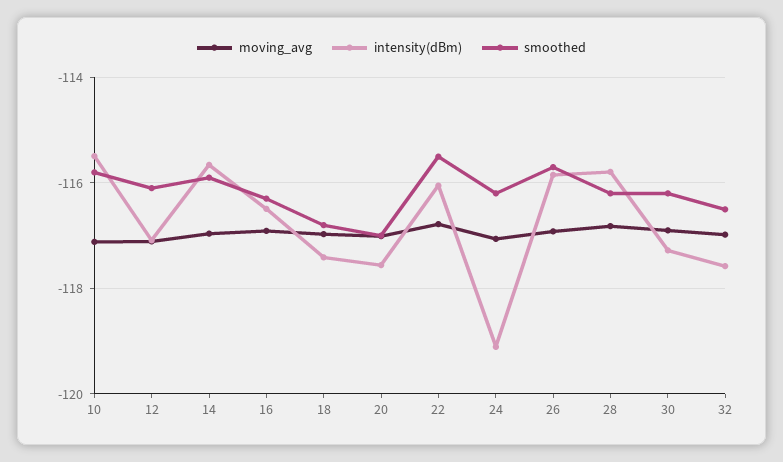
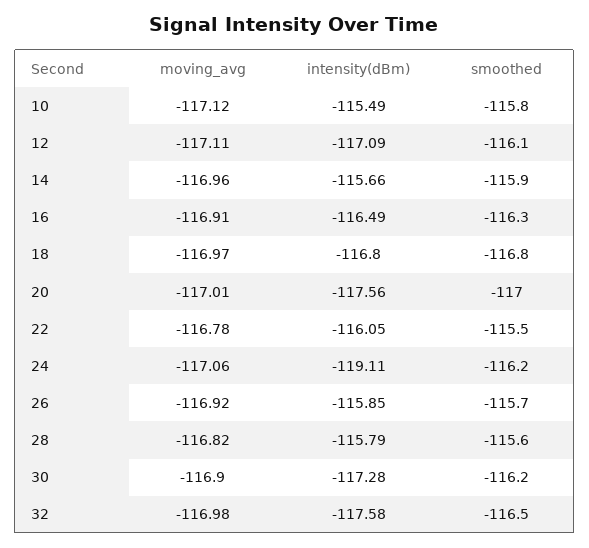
  {
    "moving_avg": {
      "10": -117.12,
      "12": -117.11,
      "14": -116.96,
      "16": -116.91,
      "18": -116.97,
      "20": -117.01,
      "22": -116.78,
      "24": -117.06,
      "26": -116.92,
      "28": -116.82,
      "30": -116.9,
      "32": -116.98
    },
    "intensity(dBm)": {
      "10": -115.49,
      "12": -117.09,
      "14": -115.66,
      "16": -116.49,
-     "18": -117.4,
+     "18": -116.8,
      "20": -117.56,
      "22": -116.05,
      "24": -119.11,
      "26": -115.85,
      "28": -115.79,
      "30": -117.28,
      "32": -117.58
    },
    "smoothed": {
      "10": -115.8,
      "12": -116.1,
      "14": -115.9,
      "16": -116.3,
      "18": -116.8,
      "20": -117,
      "22": -115.5,
      "24": -116.2,
      "26": -115.7,
-     "28": -116.2,
+     "28": -115.6,
      "30": -116.2,
      "32": -116.5
    }
  }

